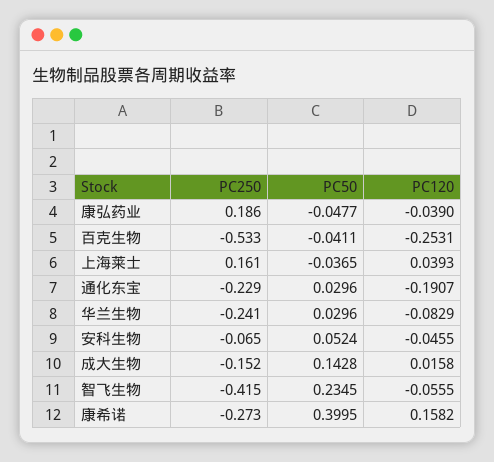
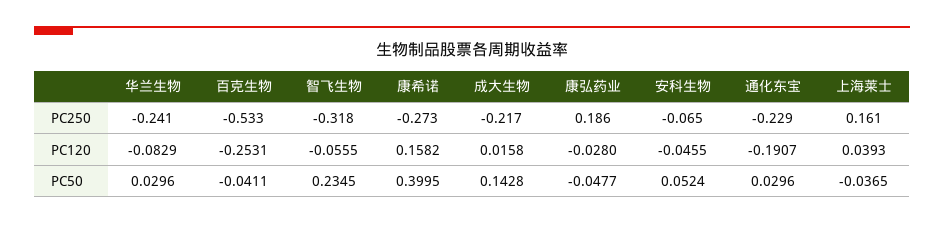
  {
    "PC250": {
      "康弘药业": 0.186,
      "百克生物": -0.533,
      "上海莱士": 0.161,
      "通化东宝": -0.229,
      "华兰生物": -0.241,
      "安科生物": -0.065,
-     "成大生物": -0.152,
+     "成大生物": -0.217,
-     "智飞生物": -0.415,
+     "智飞生物": -0.318,
      "康希诺": -0.273
    },
    "PC50": {
      "康弘药业": -0.0477,
      "百克生物": -0.0411,
      "上海莱士": -0.0365,
      "通化东宝": 0.0296,
      "华兰生物": 0.0296,
      "安科生物": 0.0524,
      "成大生物": 0.1428,
      "智飞生物": 0.2345,
      "康希诺": 0.3995
    },
    "PC120": {
-     "康弘药业": -0.039,
+     "康弘药业": -0.028,
      "百克生物": -0.2531,
      "上海莱士": 0.0393,
      "通化东宝": -0.1907,
      "华兰生物": -0.0829,
      "安科生物": -0.0455,
      "成大生物": 0.0158,
      "智飞生物": -0.0555,
      "康希诺": 0.1582
    }
  }

